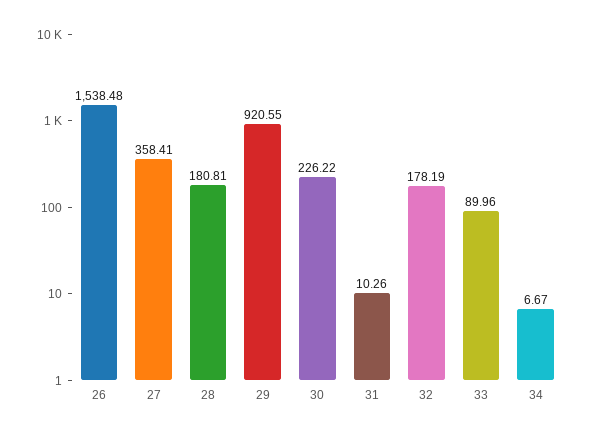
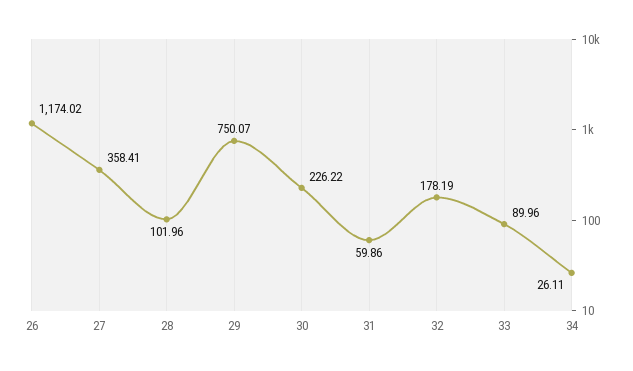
  {
-   "26": 1538.48,
+   "26": 1174.02,
    "27": 358.41,
-   "28": 180.81,
+   "28": 101.96,
-   "29": 920.55,
+   "29": 750.07,
    "30": 226.22,
-   "31": 10.26,
+   "31": 59.86,
    "32": 178.19,
    "33": 89.96,
-   "34": 6.67
+   "34": 26.11
  }

